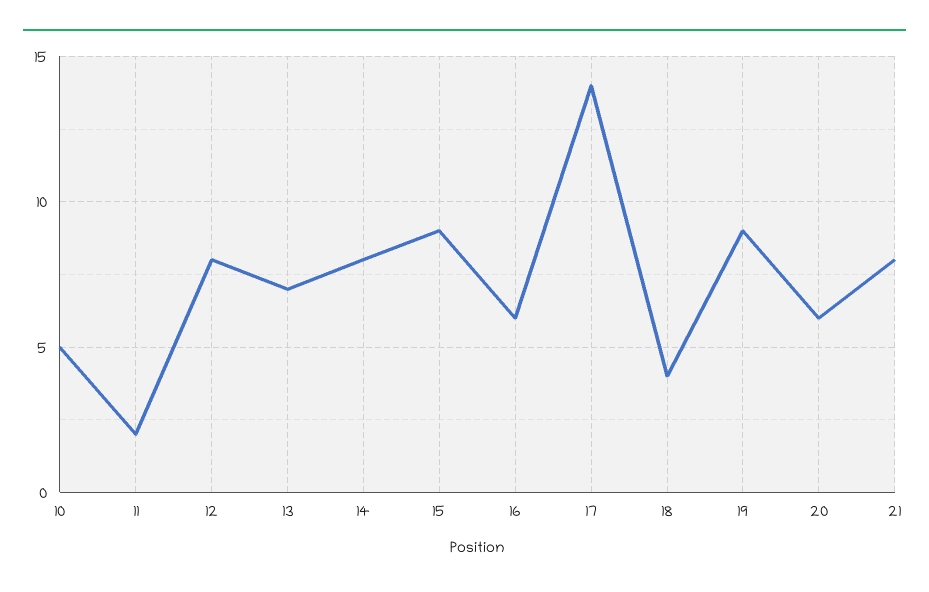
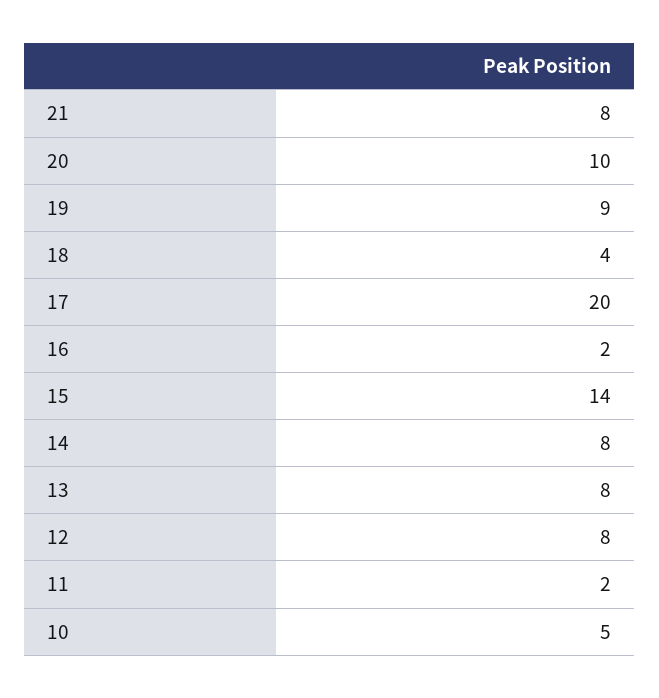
  {
    "10": 5,
    "11": 2,
    "12": 8,
-   "13": 7,
+   "13": 8,
    "14": 8,
-   "15": 9,
+   "15": 14,
-   "16": 6,
+   "16": 2,
-   "17": 14,
+   "17": 20,
    "18": 4,
    "19": 9,
-   "20": 6,
+   "20": 10,
    "21": 8
  }

